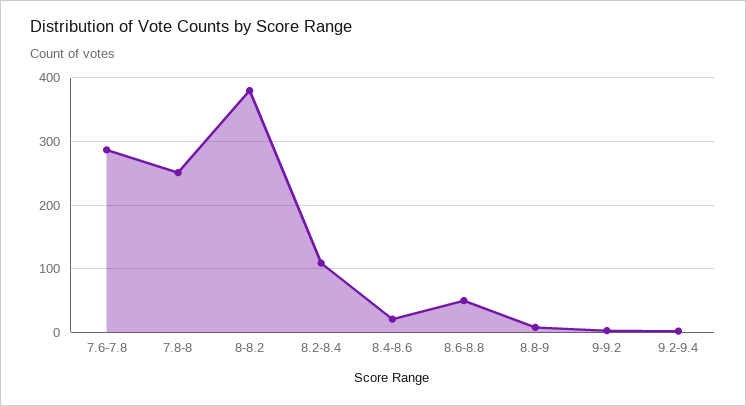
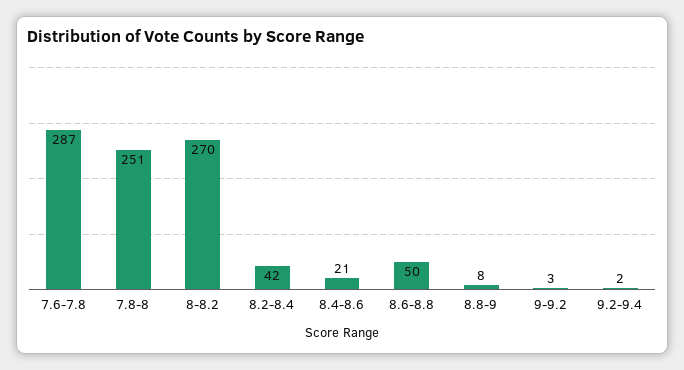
  {
    "7.6-7.8": 287,
    "7.8-8": 251,
-   "8-8.2": 380,
+   "8-8.2": 270,
-   "8.2-8.4": 110,
+   "8.2-8.4": 42,
    "8.4-8.6": 21,
    "8.6-8.8": 50,
    "8.8-9": 8,
    "9-9.2": 3,
    "9.2-9.4": 2
  }

